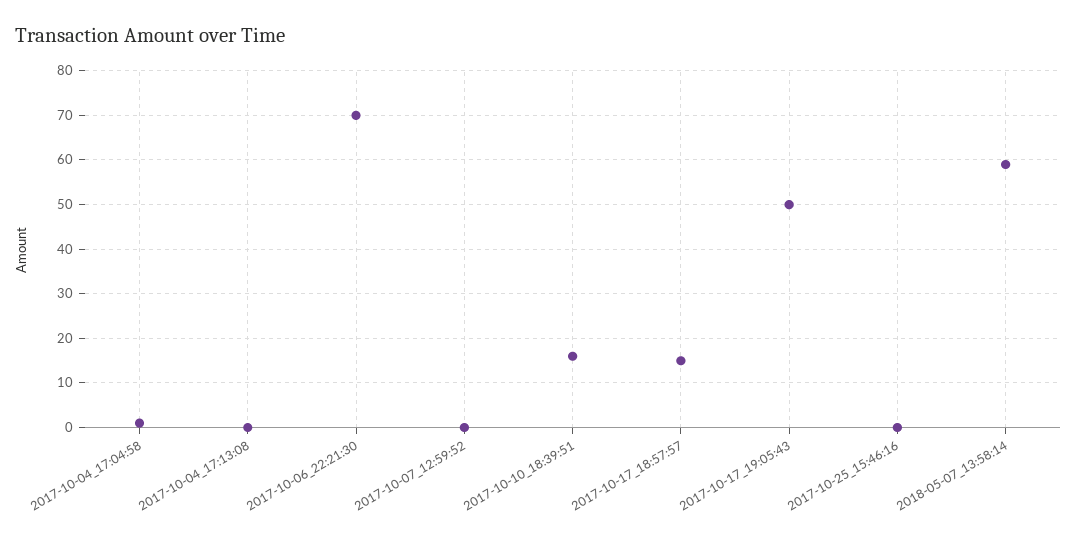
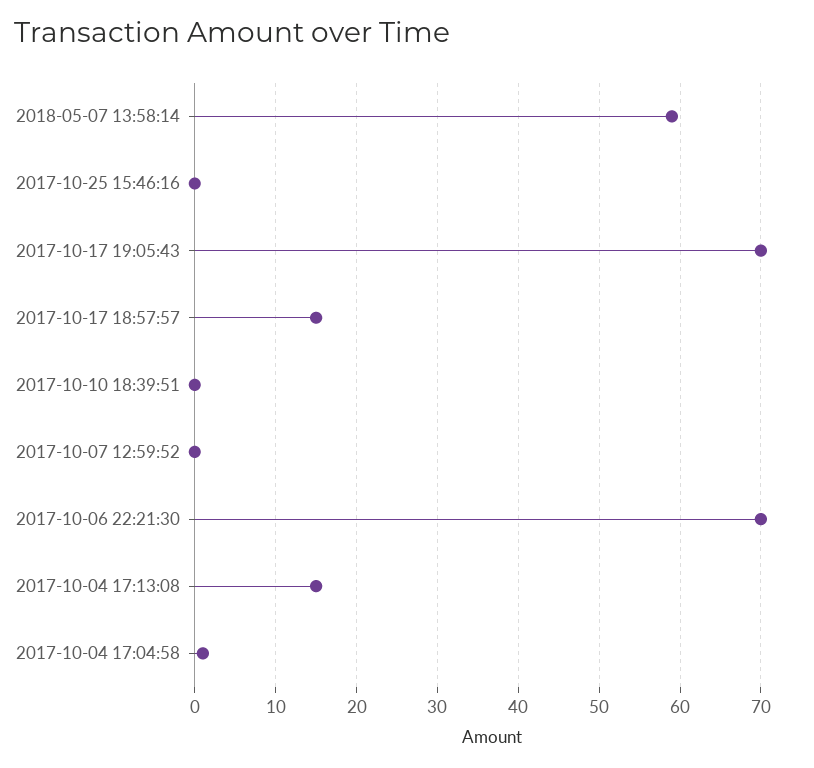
  {
    "2017-10-04_17:04:58": 1,
-   "2017-10-04_17:13:08": 0,
+   "2017-10-04_17:13:08": 15,
    "2017-10-06_22:21:30": 70,
    "2017-10-07_12:59:52": 0,
-   "2017-10-10_18:39:51": 15,
+   "2017-10-10_18:39:51": 0,
    "2017-10-17_18:57:57": 15,
-   "2017-10-17_19:05:43": 50,
+   "2017-10-17_19:05:43": 70,
    "2017-10-25_15:46:16": 0,
    "2018-05-07_13:58:14": 59
  }

